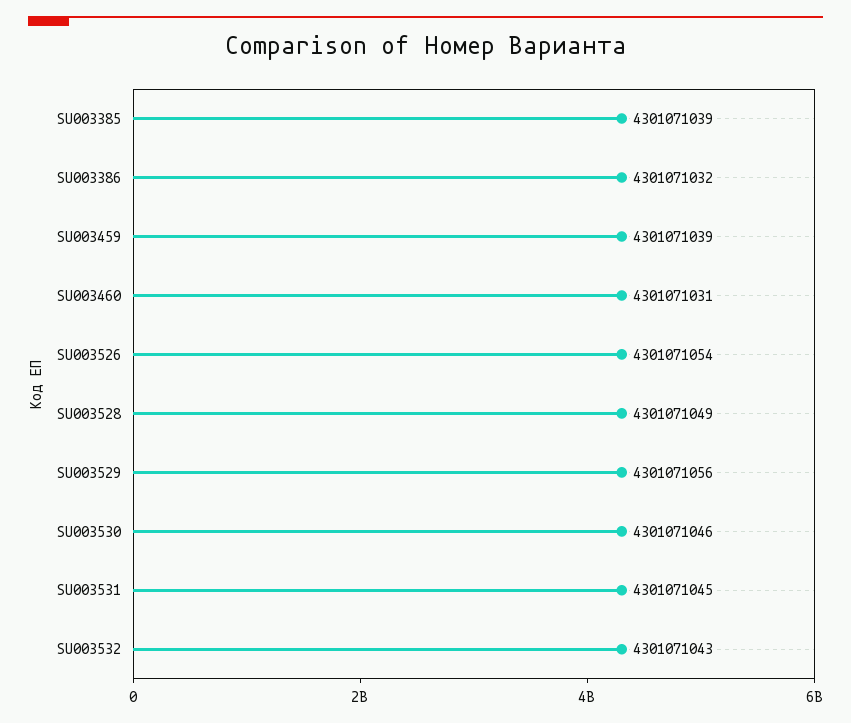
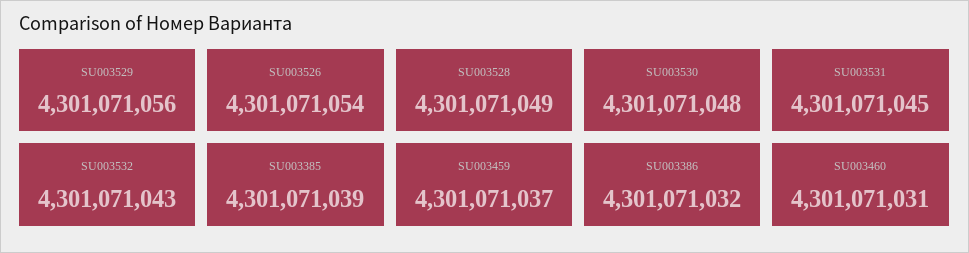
  {
    "SU003385": 4301071039,
    "SU003386": 4301071032,
-   "SU003459": 4301071039,
+   "SU003459": 4301071037,
    "SU003460": 4301071031,
    "SU003526": 4301071054,
    "SU003528": 4301071049,
    "SU003529": 4301071056,
-   "SU003530": 4301071046,
+   "SU003530": 4301071048,
    "SU003531": 4301071045,
    "SU003532": 4301071043
  }

